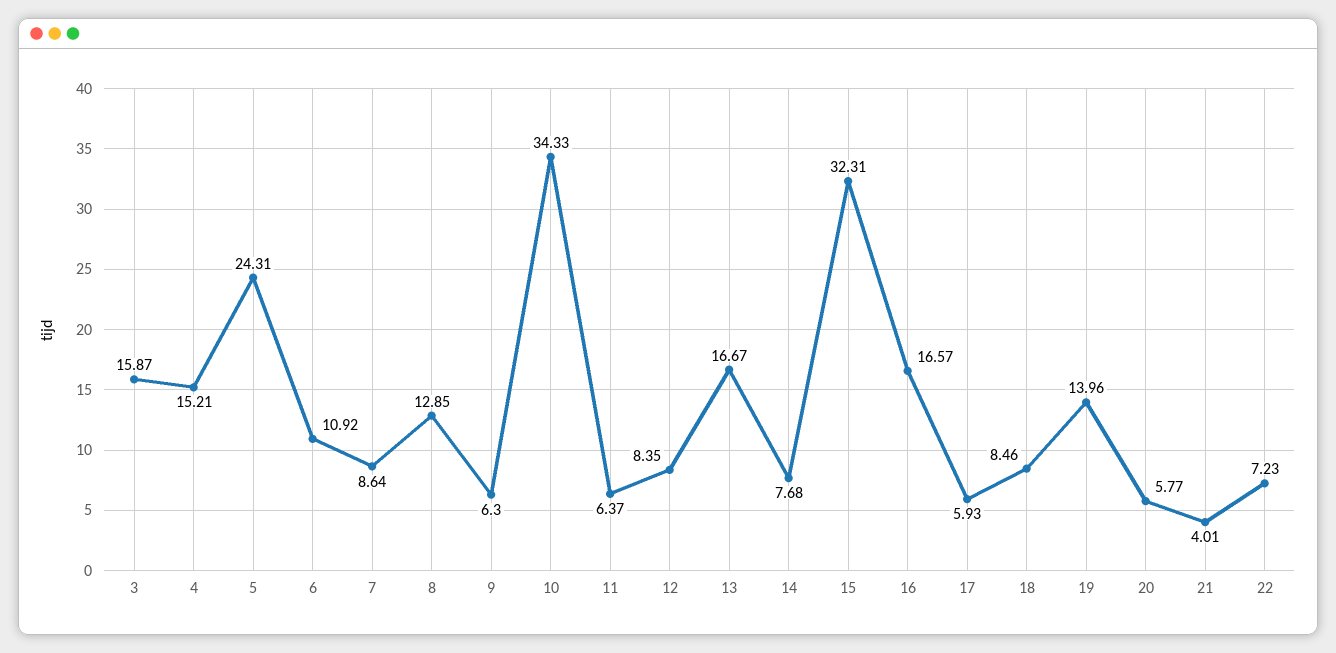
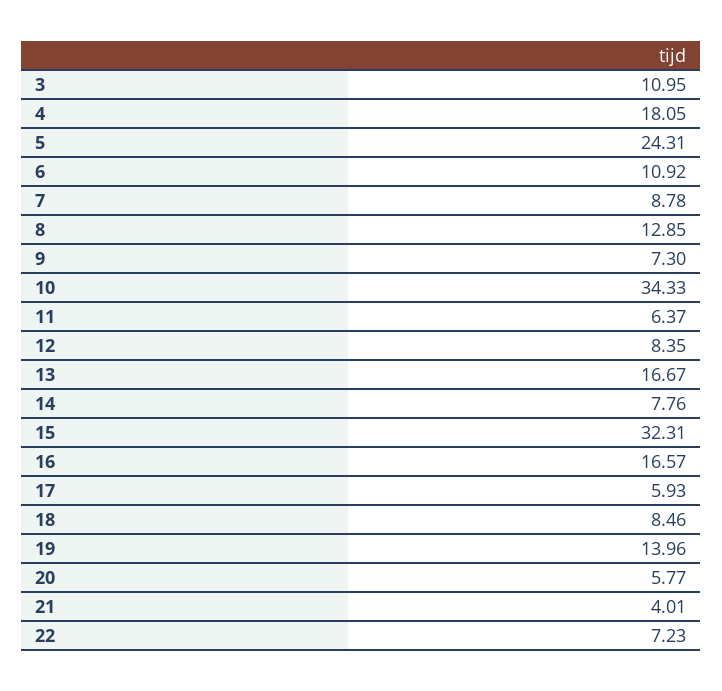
  {
-   "3": 15.87,
+   "3": 10.95,
-   "4": 15.21,
+   "4": 18.05,
    "5": 24.31,
    "6": 10.92,
-   "7": 8.64,
+   "7": 8.78,
    "8": 12.85,
-   "9": 6.3,
+   "9": 7.3,
    "10": 34.33,
    "11": 6.37,
    "12": 8.35,
    "13": 16.67,
-   "14": 7.68,
+   "14": 7.76,
    "15": 32.31,
    "16": 16.57,
    "17": 5.93,
    "18": 8.46,
    "19": 13.96,
    "20": 5.77,
    "21": 4.01,
    "22": 7.23
  }

